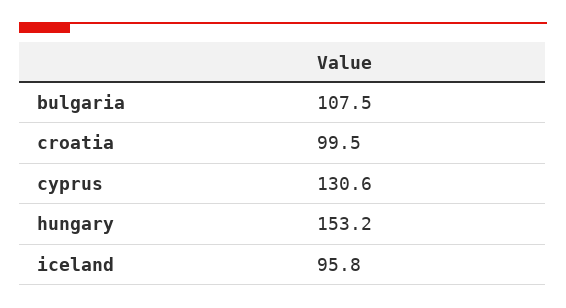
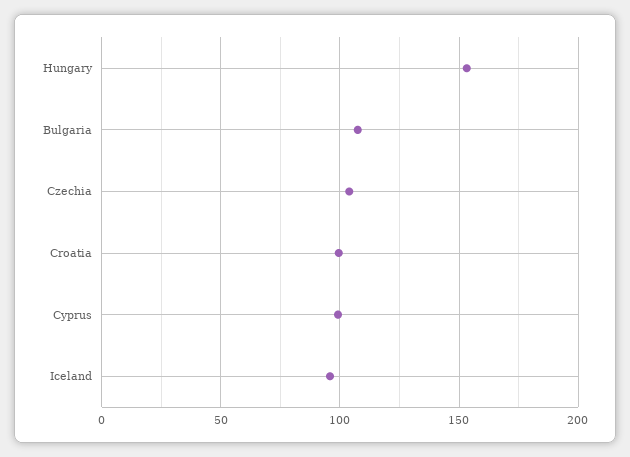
  {
    "bulgaria": 107.5,
    "croatia": 99.5,
-   "cyprus": 130.6,
+   "cyprus": 100,
    "hungary": 153.2,
-   "iceland": 95.8
+   "iceland": 95.8,
+   "Czechia": 105
  }

